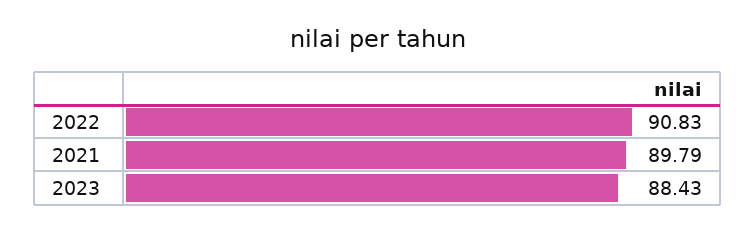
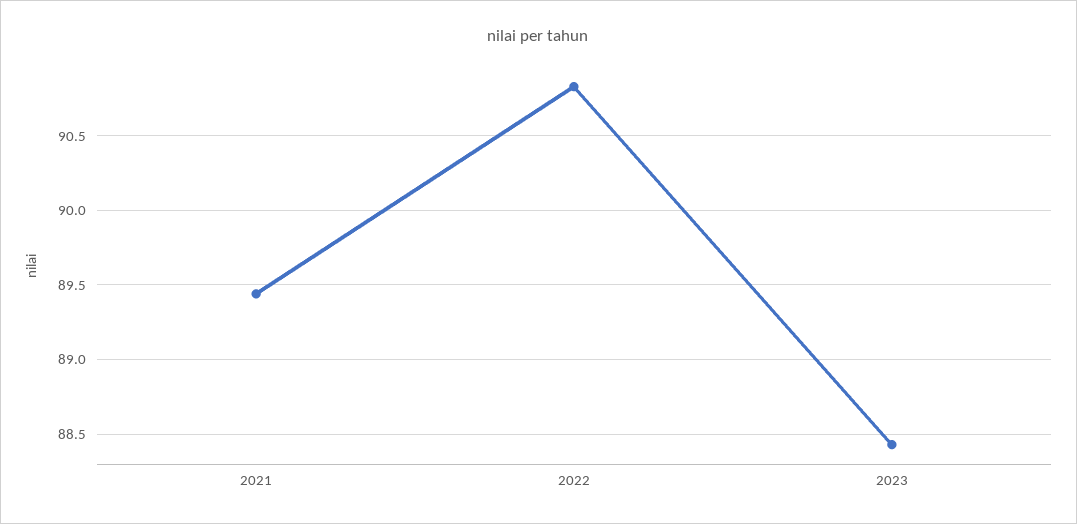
  {
    "2022": 90.83,
-   "2021": 89.79,
+   "2021": 89.45,
    "2023": 88.43
  }

